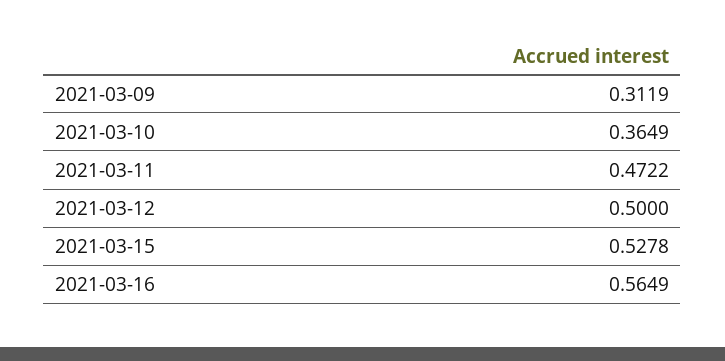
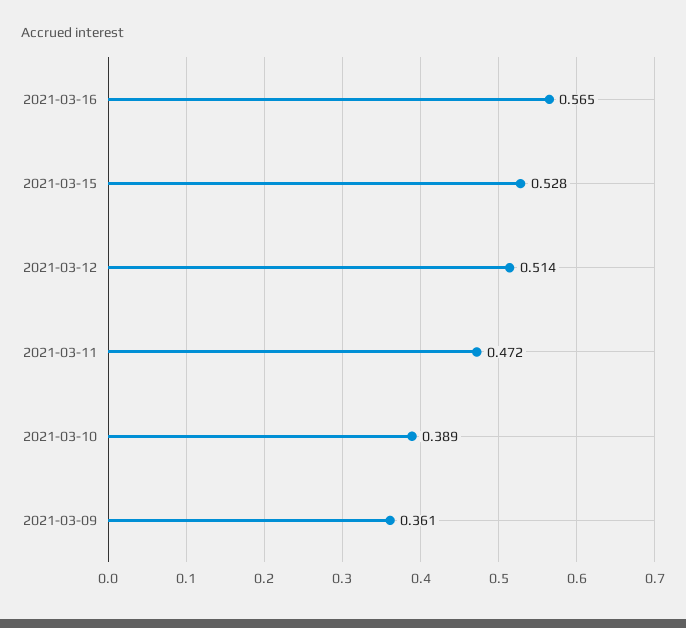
  {
-   "2021-03-09": 0.3119,
+   "2021-03-09": 0.361,
-   "2021-03-10": 0.3649,
+   "2021-03-10": 0.389,
    "2021-03-11": 0.4722,
-   "2021-03-12": 0.5,
+   "2021-03-12": 0.514,
    "2021-03-15": 0.5278,
    "2021-03-16": 0.5649
  }

